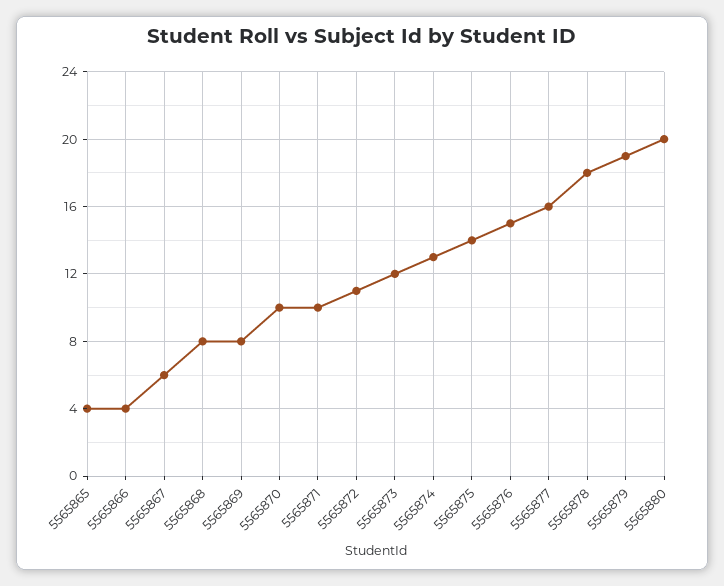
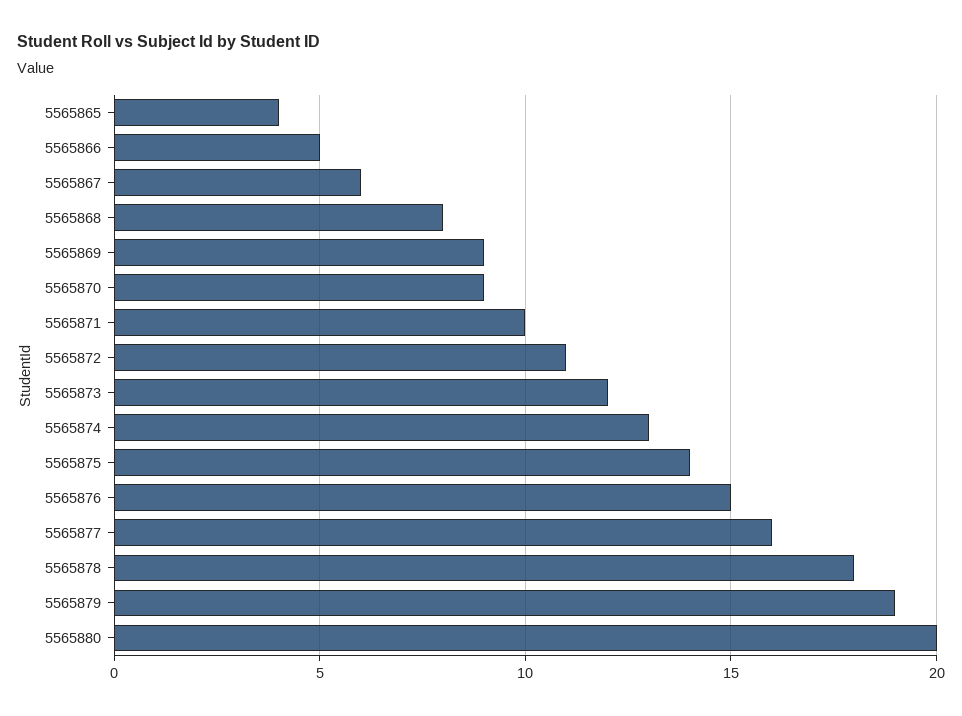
  {
    "5565865": 4,
-   "5565866": 4,
+   "5565866": 5,
    "5565867": 6,
    "5565868": 8,
-   "5565869": 8,
+   "5565869": 9,
-   "5565870": 10,
+   "5565870": 9,
    "5565871": 10,
    "5565872": 11,
    "5565873": 12,
    "5565874": 13,
    "5565875": 14,
    "5565876": 15,
    "5565877": 16,
    "5565878": 18,
    "5565879": 19,
    "5565880": 20
  }

